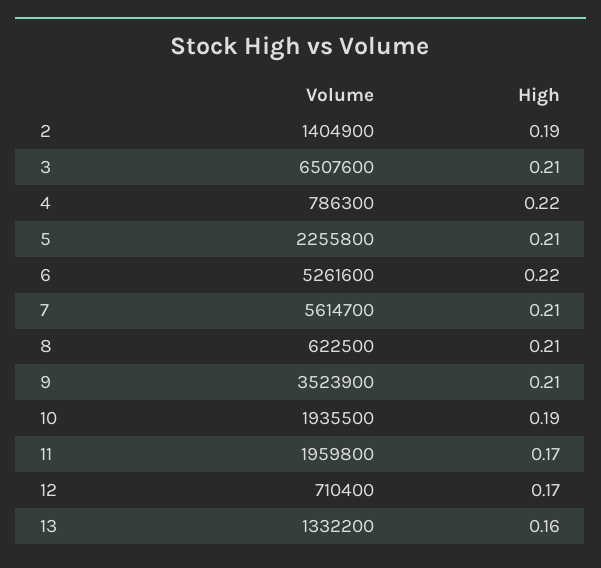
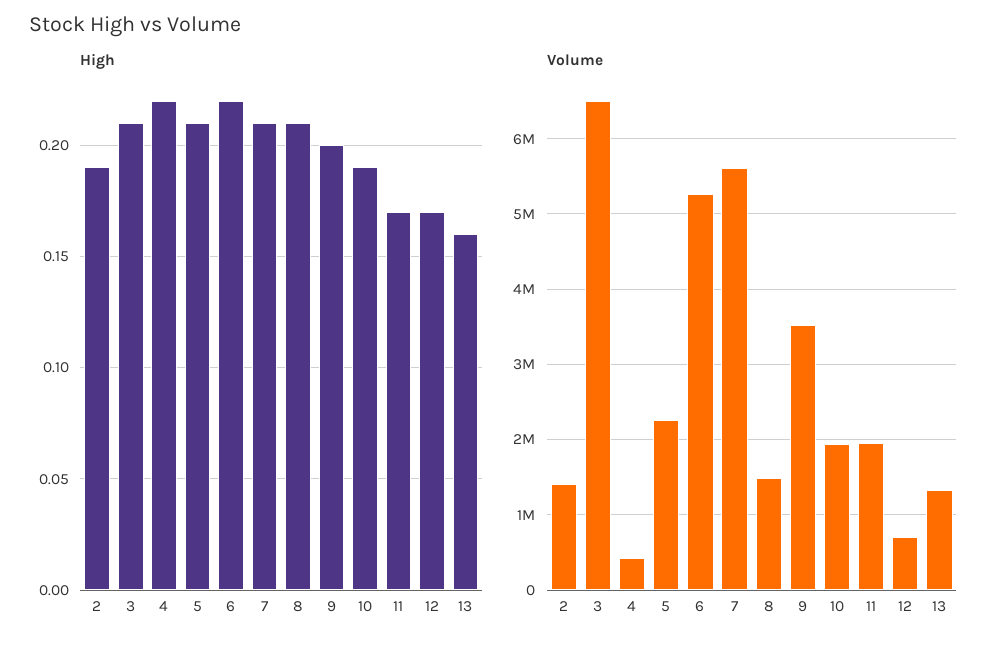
  {
    "Volume": {
      "2": 1404900,
      "3": 6507600,
-     "4": 786300,
+     "4": 400000,
      "5": 2255800,
      "6": 5261600,
      "7": 5614700,
-     "8": 622500,
+     "8": 1500000,
      "9": 3523900,
      "10": 1935500,
      "11": 1959800,
      "12": 710400,
      "13": 1332200
    },
    "High": {
      "2": 0.19,
      "3": 0.21,
      "4": 0.22,
      "5": 0.21,
      "6": 0.22,
      "7": 0.21,
      "8": 0.21,
-     "9": 0.21,
+     "9": 0.2,
      "10": 0.19,
      "11": 0.17,
      "12": 0.17,
      "13": 0.16
    }
  }

